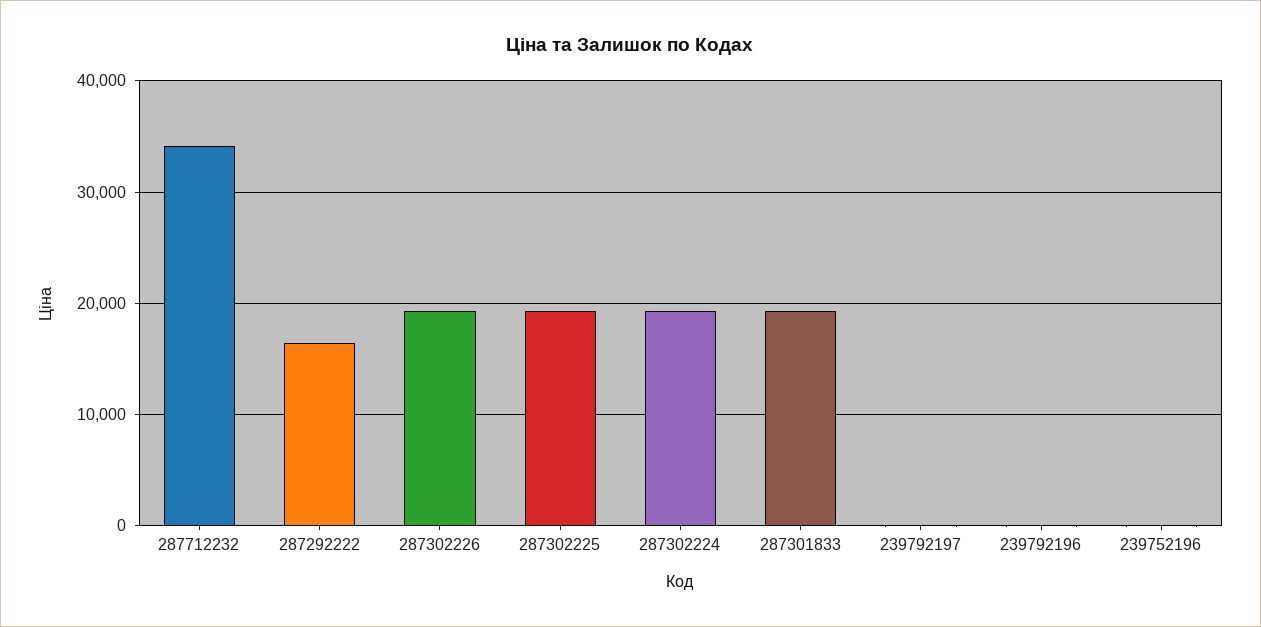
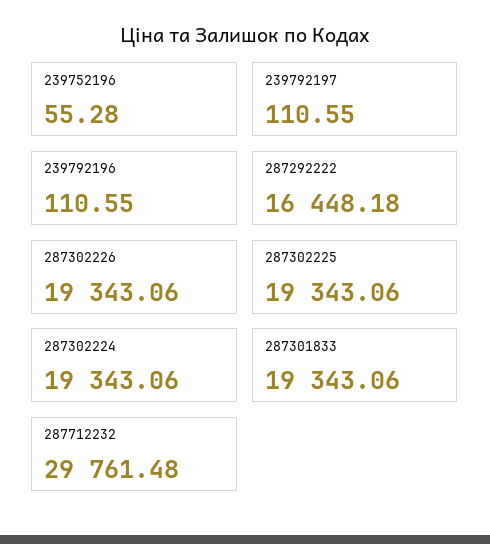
  {
-   "287712232": 34000,
+   "287712232": 29761.48,
    "287292222": 16448.18,
    "287302226": 19343.06,
    "287302225": 19343.06,
    "287302224": 19343.06,
    "287301833": 19343.06,
    "239792197": 110.55,
    "239792196": 110.55,
    "239752196": 55.28
  }

